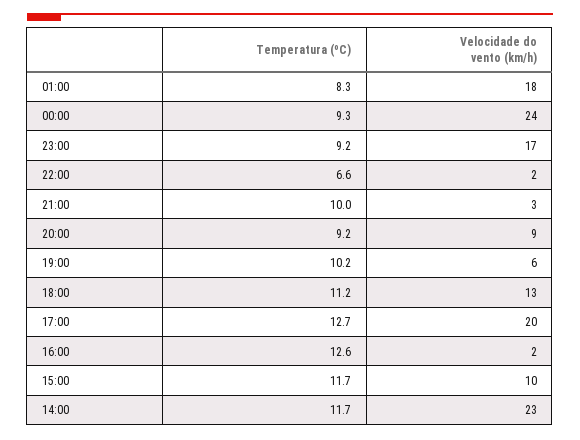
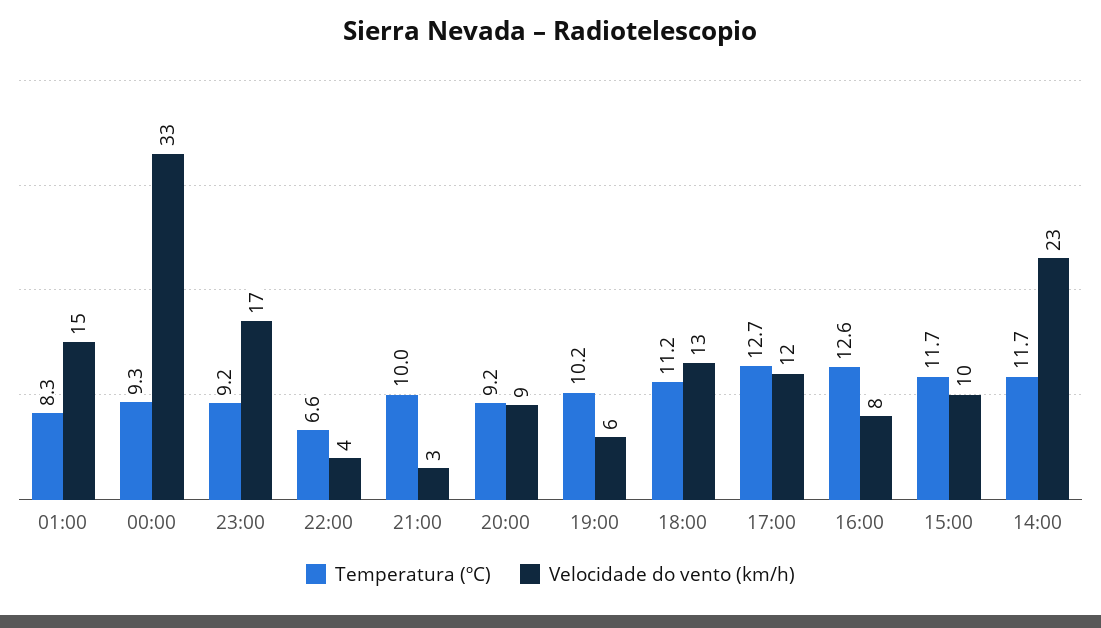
  {
    "Temperatura (ºC)": {
      "01:00": 8.3,
      "00:00": 9.3,
      "23:00": 9.2,
      "22:00": 6.6,
      "21:00": 10,
      "20:00": 9.2,
      "19:00": 10.2,
      "18:00": 11.2,
      "17:00": 12.7,
      "16:00": 12.6,
      "15:00": 11.7,
      "14:00": 11.7
    },
    "Velocidade do vento (km/h)": {
-     "01:00": 18,
+     "01:00": 15,
-     "00:00": 24,
+     "00:00": 33,
      "23:00": 17,
-     "22:00": 2,
+     "22:00": 4,
      "21:00": 3,
      "20:00": 9,
      "19:00": 6,
      "18:00": 13,
-     "17:00": 20,
+     "17:00": 12,
-     "16:00": 2,
+     "16:00": 8,
      "15:00": 10,
      "14:00": 23
    }
  }

